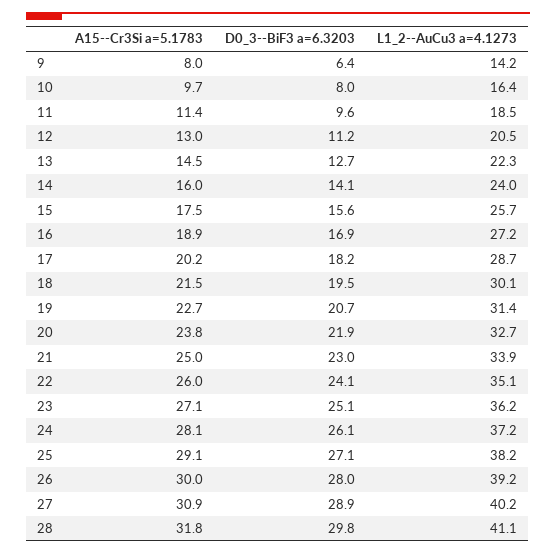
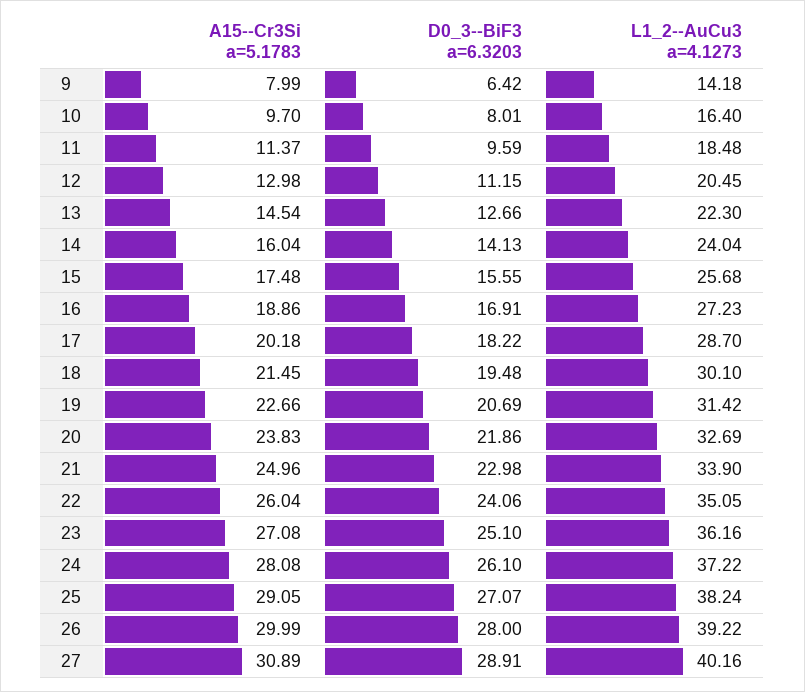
  {
    "A15--Cr3Si a=5.1783": {
      "9": 7.99,
      "10": 9.7,
      "11": 11.37,
      "12": 12.98,
      "13": 14.54,
      "14": 16.04,
      "15": 17.48,
      "16": 18.86,
      "17": 20.18,
      "18": 21.45,
      "19": 22.66,
      "20": 23.83,
      "21": 24.96,
      "22": 26.04,
      "23": 27.08,
      "24": 28.08,
      "25": 29.05,
      "26": 29.99,
-     "27": 30.89,
+     "27": 30.89
-     "28": 31.8
    },
    "D0_3--BiF3 a=6.3203": {
      "9": 6.42,
      "10": 8.01,
      "11": 9.59,
      "12": 11.15,
      "13": 12.66,
      "14": 14.13,
      "15": 15.55,
      "16": 16.91,
      "17": 18.22,
      "18": 19.48,
      "19": 20.69,
      "20": 21.86,
      "21": 22.98,
      "22": 24.06,
      "23": 25.1,
      "24": 26.1,
      "25": 27.07,
      "26": 28,
-     "27": 28.91,
+     "27": 28.91
-     "28": 29.8
    },
    "L1_2--AuCu3 a=4.1273": {
      "9": 14.18,
      "10": 16.4,
      "11": 18.48,
      "12": 20.45,
      "13": 22.3,
      "14": 24.04,
      "15": 25.68,
      "16": 27.23,
      "17": 28.7,
      "18": 30.1,
      "19": 31.42,
      "20": 32.69,
      "21": 33.9,
      "22": 35.05,
      "23": 36.16,
      "24": 37.22,
      "25": 38.24,
      "26": 39.22,
-     "27": 40.16,
+     "27": 40.16
-     "28": 41.1
    }
  }

